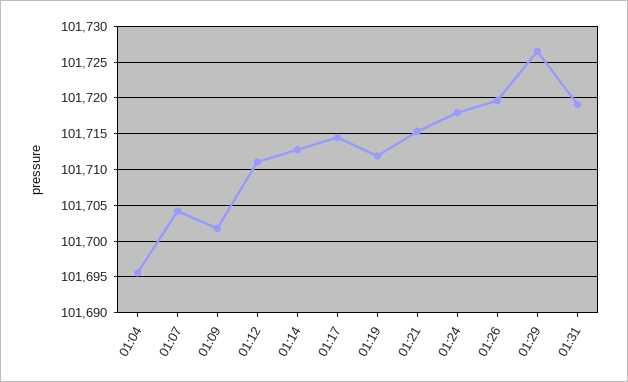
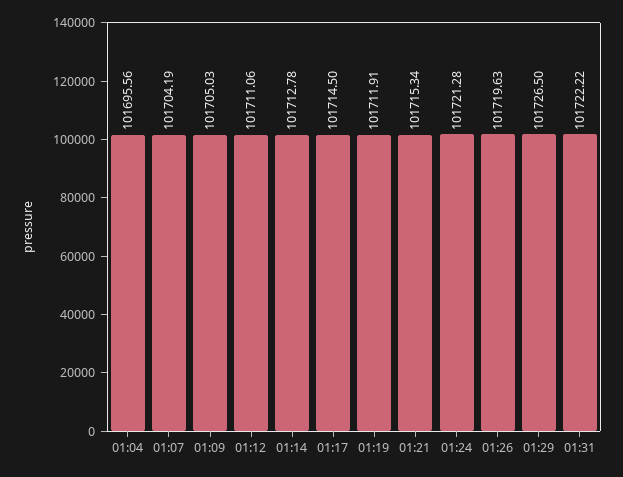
  {
    "01:04": 101695.56,
    "01:07": 101704.19,
-   "01:09": 101702,
+   "01:09": 101705.03,
    "01:12": 101711.06,
    "01:14": 101712.78,
    "01:17": 101714.5,
    "01:19": 101711.91,
    "01:21": 101715.34,
-   "01:24": 101718,
+   "01:24": 101721.28,
    "01:26": 101719.63,
    "01:29": 101726.5,
-   "01:31": 101719
+   "01:31": 101722.22
  }

